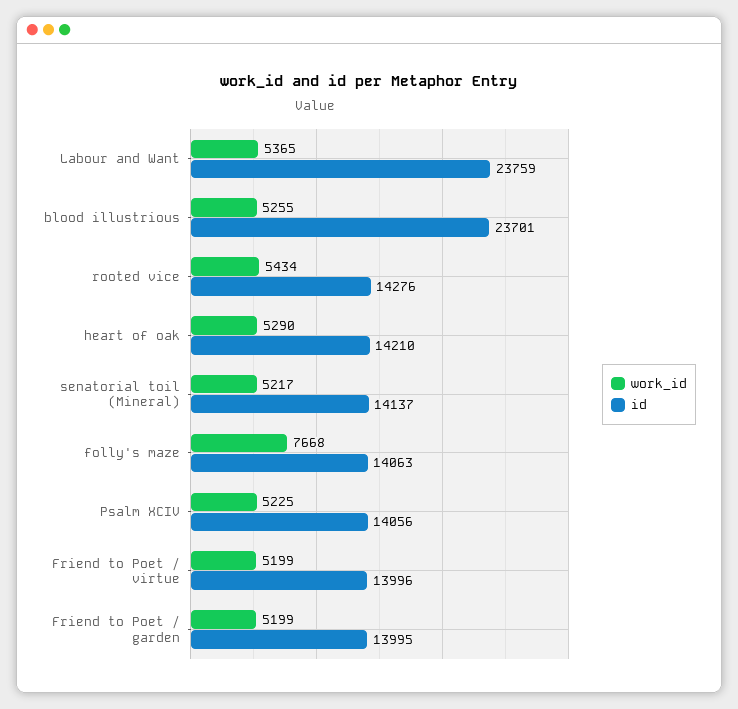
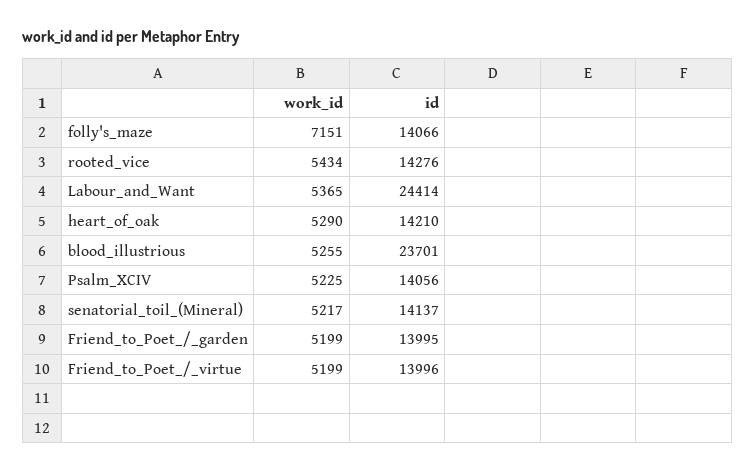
  {
    "work_id": {
      "Labour and Want": 5365,
      "blood illustrious": 5255,
      "rooted vice": 5434,
      "heart of oak": 5290,
      "senatorial toil (Mineral)": 5217,
-     "folly's maze": 7668,
+     "folly's maze": 7151,
      "Psalm XCIV": 5225,
      "Friend to Poet / virtue": 5199,
      "Friend to Poet / garden": 5199
    },
    "id": {
-     "Labour and Want": 23759,
+     "Labour and Want": 24414,
      "blood illustrious": 23701,
      "rooted vice": 14276,
      "heart of oak": 14210,
      "senatorial toil (Mineral)": 14137,
-     "folly's maze": 14063,
+     "folly's maze": 14066,
      "Psalm XCIV": 14056,
      "Friend to Poet / virtue": 13996,
      "Friend to Poet / garden": 13995
    }
  }

